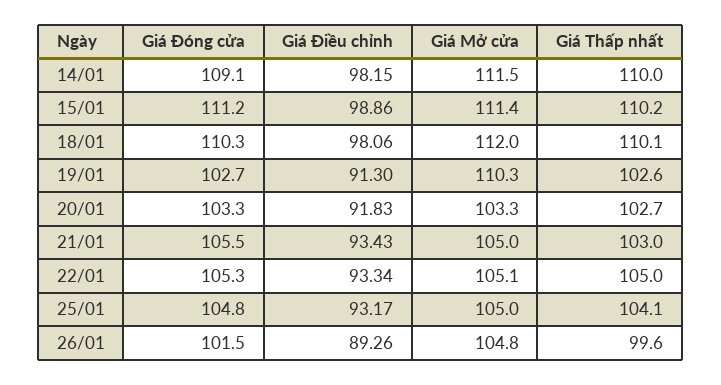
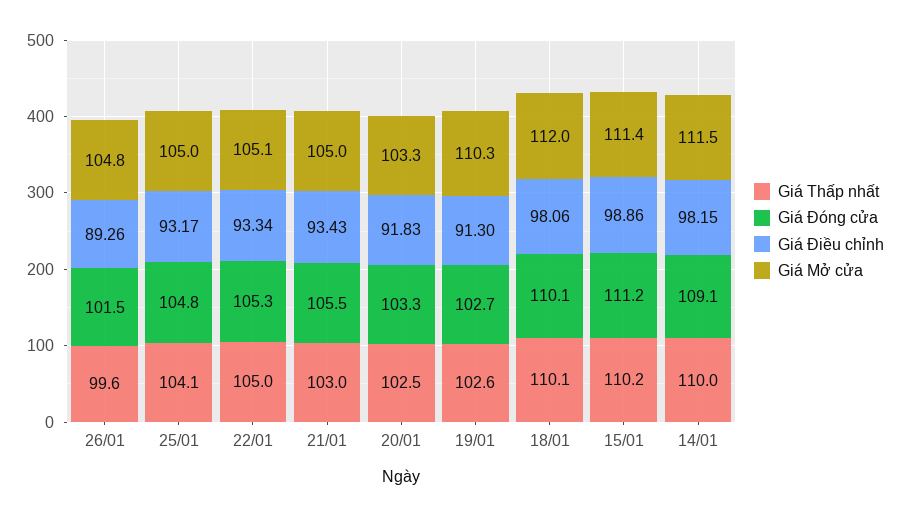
  {
    "Giá Đóng cửa": {
      "14/01": 109.1,
      "15/01": 111.2,
-     "18/01": 110.3,
+     "18/01": 110.1,
      "19/01": 102.7,
      "20/01": 103.3,
      "21/01": 105.5,
      "22/01": 105.3,
      "25/01": 104.8,
      "26/01": 101.5
    },
    "Giá Điều chỉnh": {
      "14/01": 98.15,
      "15/01": 98.86,
      "18/01": 98.06,
      "19/01": 91.3,
      "20/01": 91.83,
      "21/01": 93.43,
      "22/01": 93.34,
      "25/01": 93.17,
      "26/01": 89.26
    },
    "Giá Mở cửa": {
      "14/01": 111.5,
      "15/01": 111.4,
      "18/01": 112,
      "19/01": 110.3,
      "20/01": 103.3,
      "21/01": 105,
      "22/01": 105.1,
      "25/01": 105,
      "26/01": 104.8
    },
    "Giá Thấp nhất": {
      "14/01": 110,
      "15/01": 110.2,
      "18/01": 110.1,
      "19/01": 102.6,
-     "20/01": 102.7,
+     "20/01": 102.5,
      "21/01": 103,
      "22/01": 105,
      "25/01": 104.1,
      "26/01": 99.6
    }
  }

